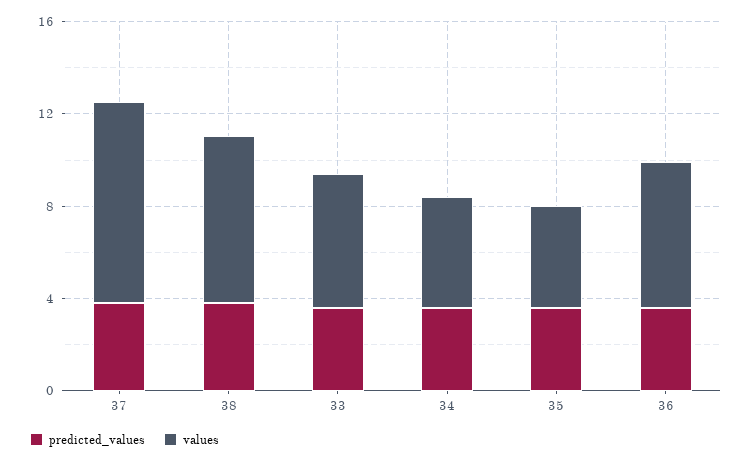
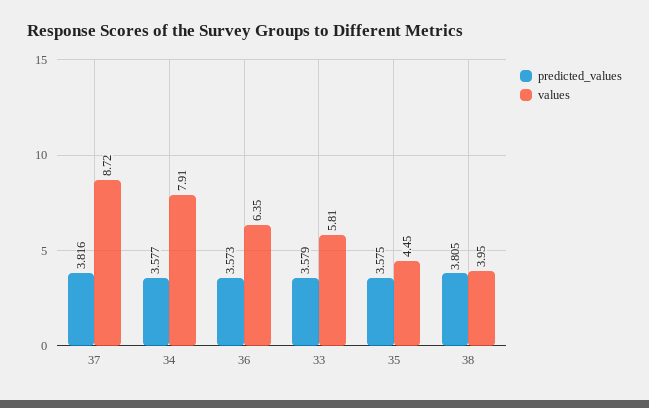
  {
    "predicted_values": {
      "37": 3.816,
      "38": 3.805,
      "33": 3.579,
      "34": 3.577,
      "35": 3.575,
      "36": 3.573
    },
    "values": {
      "37": 8.72,
-     "38": 7,
+     "38": 3.95,
      "33": 5.81,
-     "34": 5,
+     "34": 7.91,
      "35": 4.45,
      "36": 6.35
    }
  }

